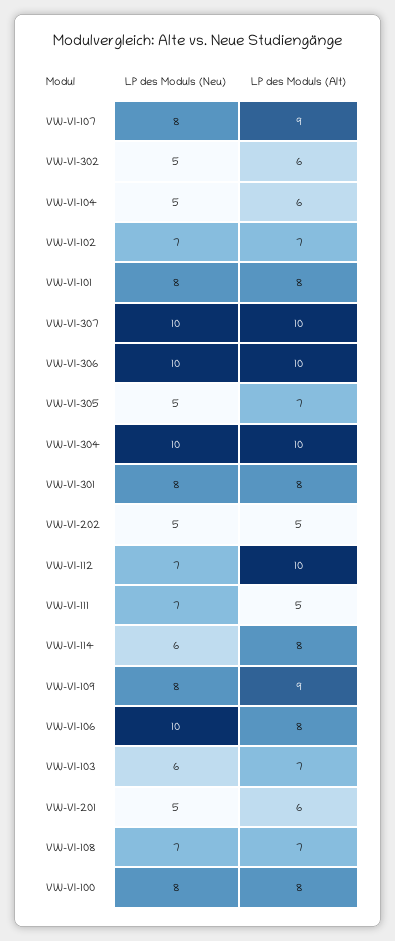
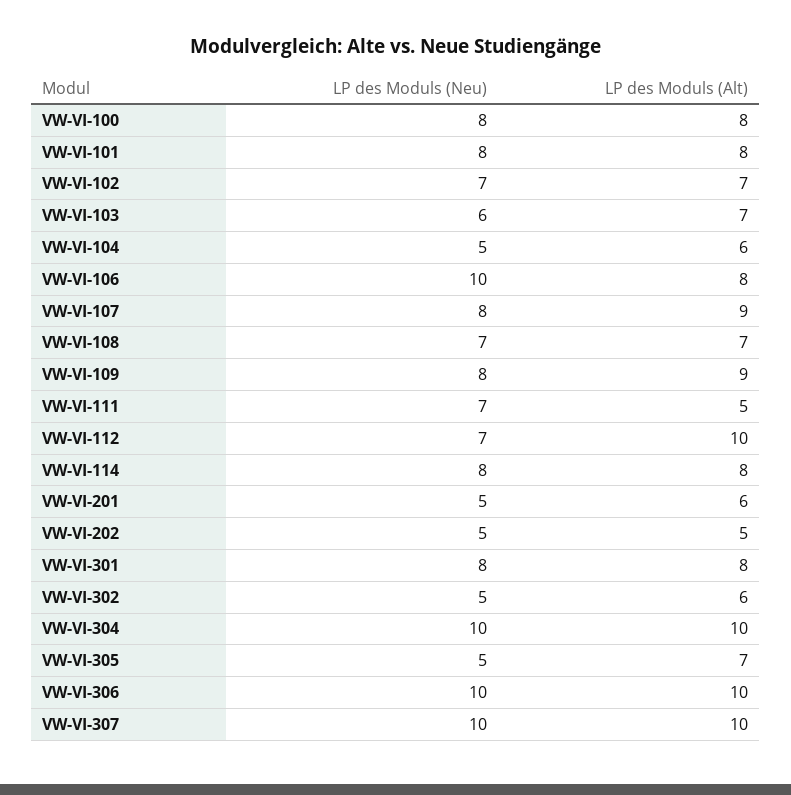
  {
    "LP des Moduls (Neu)": {
      "VW-VI-107": 8,
      "VW-VI-302": 5,
      "VW-VI-104": 5,
      "VW-VI-102": 7,
      "VW-VI-101": 8,
      "VW-VI-307": 10,
      "VW-VI-306": 10,
      "VW-VI-305": 5,
      "VW-VI-304": 10,
      "VW-VI-301": 8,
      "VW-VI-202": 5,
      "VW-VI-112": 7,
      "VW-VI-111": 7,
-     "VW-VI-114": 6,
+     "VW-VI-114": 8,
      "VW-VI-109": 8,
      "VW-VI-106": 10,
      "VW-VI-103": 6,
      "VW-VI-201": 5,
      "VW-VI-108": 7,
      "VW-VI-100": 8
    },
    "LP des Moduls (Alt)": {
      "VW-VI-107": 9,
      "VW-VI-302": 6,
      "VW-VI-104": 6,
      "VW-VI-102": 7,
      "VW-VI-101": 8,
      "VW-VI-307": 10,
      "VW-VI-306": 10,
      "VW-VI-305": 7,
      "VW-VI-304": 10,
      "VW-VI-301": 8,
      "VW-VI-202": 5,
      "VW-VI-112": 10,
      "VW-VI-111": 5,
      "VW-VI-114": 8,
      "VW-VI-109": 9,
      "VW-VI-106": 8,
      "VW-VI-103": 7,
      "VW-VI-201": 6,
      "VW-VI-108": 7,
      "VW-VI-100": 8
    }
  }

